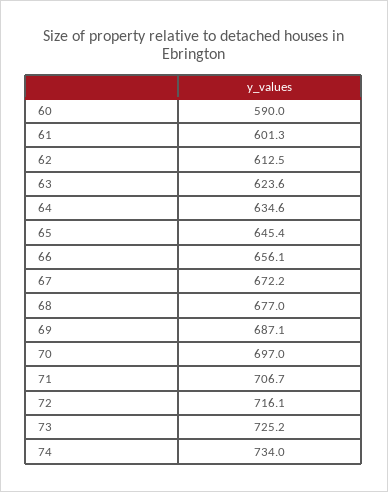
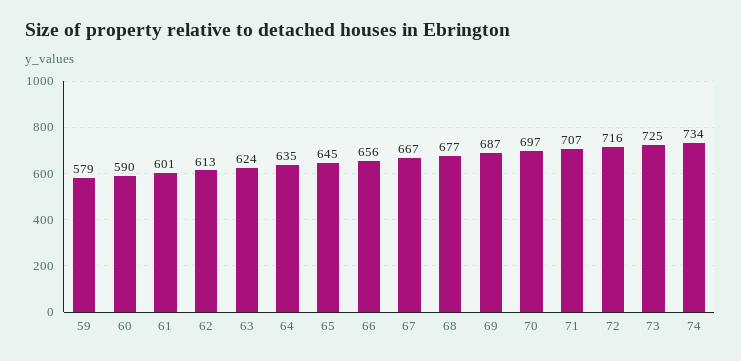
  {
    "60": 590,
    "61": 601.3,
    "62": 612.5,
    "63": 623.6,
    "64": 634.6,
    "65": 645.4,
    "66": 656.1,
-   "67": 672.2,
+   "67": 667,
    "68": 677,
    "69": 687.1,
    "70": 697,
    "71": 706.7,
    "72": 716.1,
    "73": 725.2,
-   "74": 734
+   "74": 734,
+   "59": 579
  }

